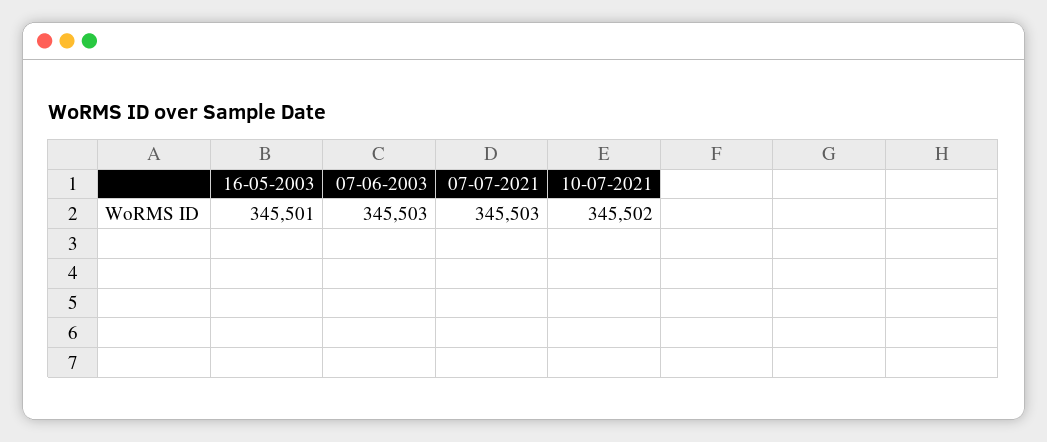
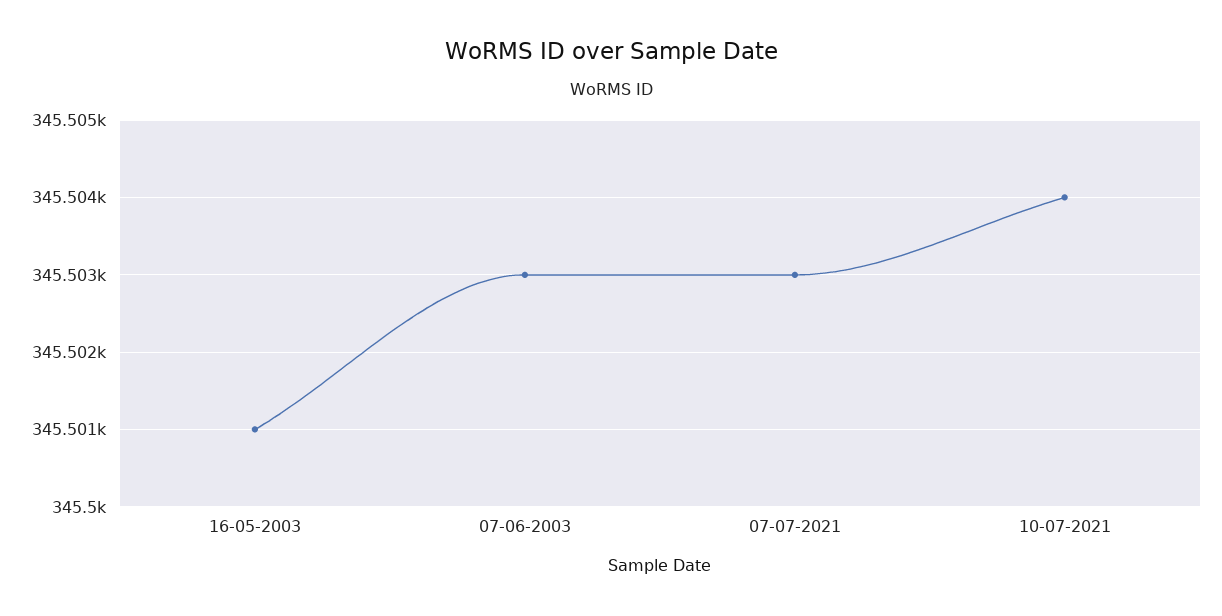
  {
    "16-05-2003": 345501,
    "07-06-2003": 345503,
    "07-07-2021": 345503,
-   "10-07-2021": 345502
+   "10-07-2021": 345504
  }

